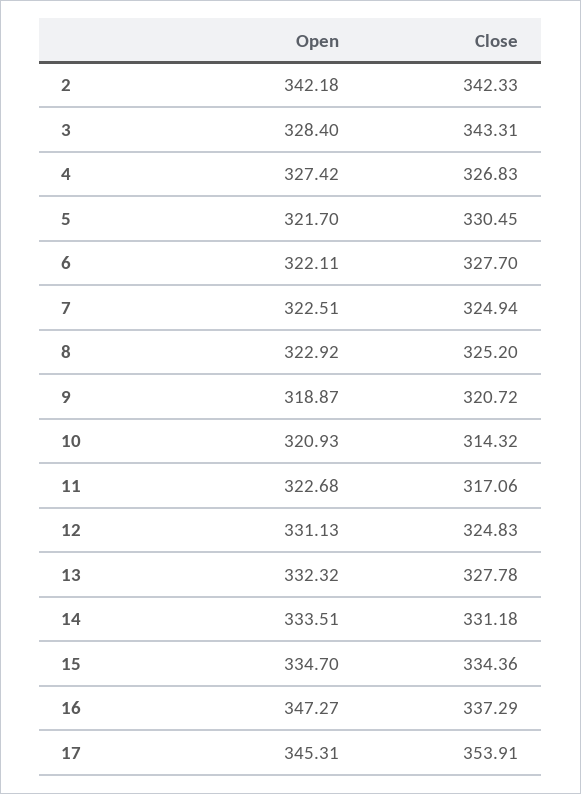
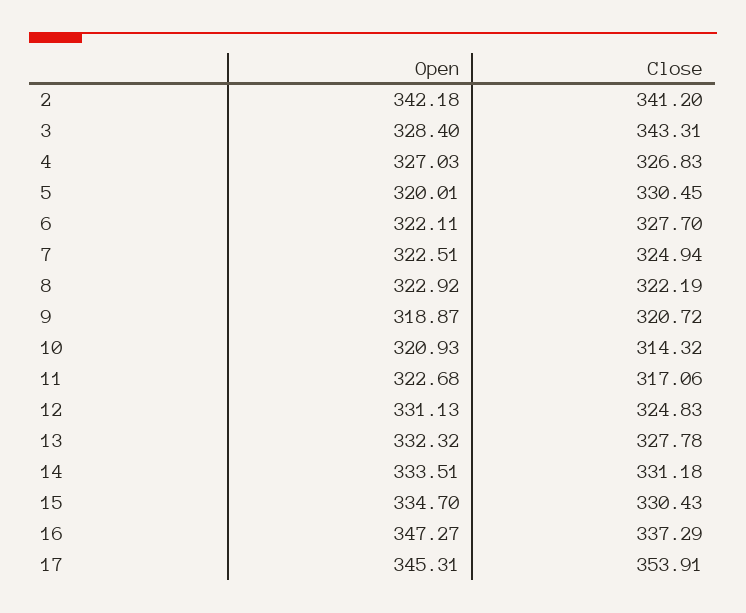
  {
    "Open": {
      "2": 342.18,
      "3": 328.4,
-     "4": 327.42,
+     "4": 327.03,
-     "5": 321.7,
+     "5": 320.01,
      "6": 322.11,
      "7": 322.51,
      "8": 322.92,
      "9": 318.87,
      "10": 320.93,
      "11": 322.68,
      "12": 331.13,
      "13": 332.32,
      "14": 333.51,
      "15": 334.7,
      "16": 347.27,
      "17": 345.31
    },
    "Close": {
-     "2": 342.33,
+     "2": 341.2,
      "3": 343.31,
      "4": 326.83,
      "5": 330.45,
      "6": 327.7,
      "7": 324.94,
-     "8": 325.2,
+     "8": 322.19,
      "9": 320.72,
      "10": 314.32,
      "11": 317.06,
      "12": 324.83,
      "13": 327.78,
      "14": 331.18,
-     "15": 334.36,
+     "15": 330.43,
      "16": 337.29,
      "17": 353.91
    }
  }

